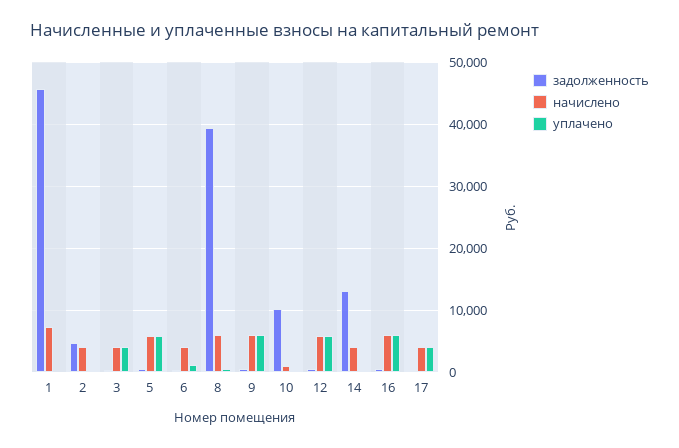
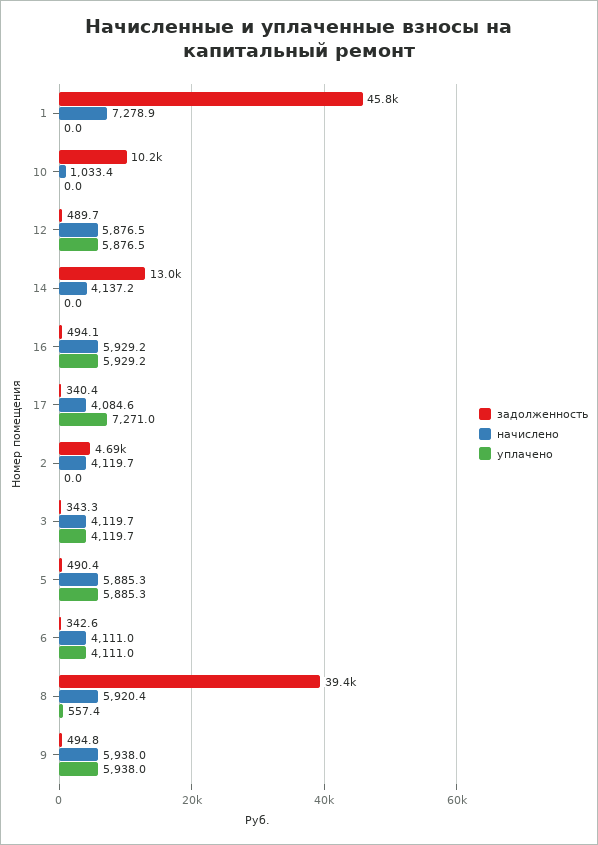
  {
    "задолженность": {
      "1": 45800,
      "2": 4690,
      "3": 343.3,
      "5": 490.4,
      "6": 342.6,
      "8": 39400,
      "9": 494.8,
      "10": 10200,
      "12": 489.7,
      "14": 13000,
      "16": 494.1,
      "17": 340.4
    },
    "начислено": {
      "1": 7278.9,
      "2": 4119.7,
      "3": 4119.7,
      "5": 5885.3,
      "6": 4111,
      "8": 5920.4,
      "9": 5938,
      "10": 1033.4,
      "12": 5876.5,
      "14": 4137.2,
      "16": 5929.2,
      "17": 4084.6
    },
    "уплачено": {
      "1": 0,
      "2": 0,
      "3": 4119.7,
      "5": 5885.3,
-     "6": 1000,
+     "6": 4111,
      "8": 557.4,
      "9": 5938,
      "10": 0,
      "12": 5876.5,
      "14": 0,
      "16": 5929.2,
-     "17": 4000
+     "17": 7271
    }
  }

